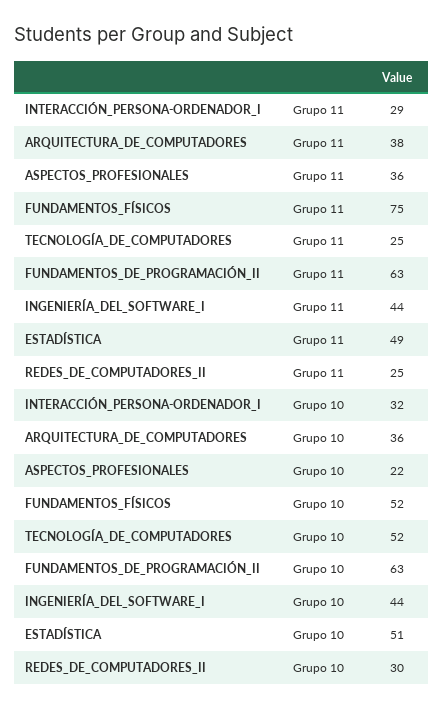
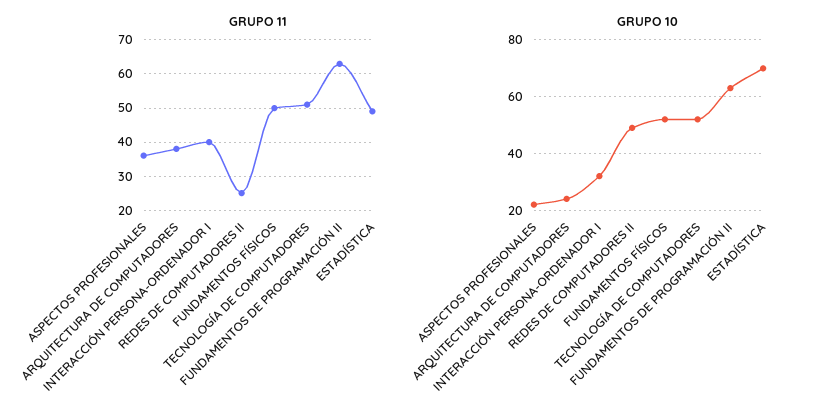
  {
    "Grupo 11": {
-     "INTERACCIÓN_PERSONA-ORDENADOR_I": 29,
+     "INTERACCIÓN_PERSONA-ORDENADOR_I": 40,
      "ARQUITECTURA_DE_COMPUTADORES": 38,
      "ASPECTOS_PROFESIONALES": 36,
-     "FUNDAMENTOS_FÍSICOS": 75,
+     "FUNDAMENTOS_FÍSICOS": 50,
-     "TECNOLOGÍA_DE_COMPUTADORES": 25,
+     "TECNOLOGÍA_DE_COMPUTADORES": 50,
      "FUNDAMENTOS_DE_PROGRAMACIÓN_II": 63,
-     "INGENIERÍA_DEL_SOFTWARE_I": 44,
      "ESTADÍSTICA": 49,
      "REDES_DE_COMPUTADORES_II": 25
    },
    "Grupo 10": {
      "INTERACCIÓN_PERSONA-ORDENADOR_I": 32,
-     "ARQUITECTURA_DE_COMPUTADORES": 36,
+     "ARQUITECTURA_DE_COMPUTADORES": 25,
      "ASPECTOS_PROFESIONALES": 22,
      "FUNDAMENTOS_FÍSICOS": 52,
      "TECNOLOGÍA_DE_COMPUTADORES": 52,
      "FUNDAMENTOS_DE_PROGRAMACIÓN_II": 63,
-     "INGENIERÍA_DEL_SOFTWARE_I": 44,
-     "ESTADÍSTICA": 51,
+     "ESTADÍSTICA": 70,
-     "REDES_DE_COMPUTADORES_II": 30
+     "REDES_DE_COMPUTADORES_II": 50
    }
  }

